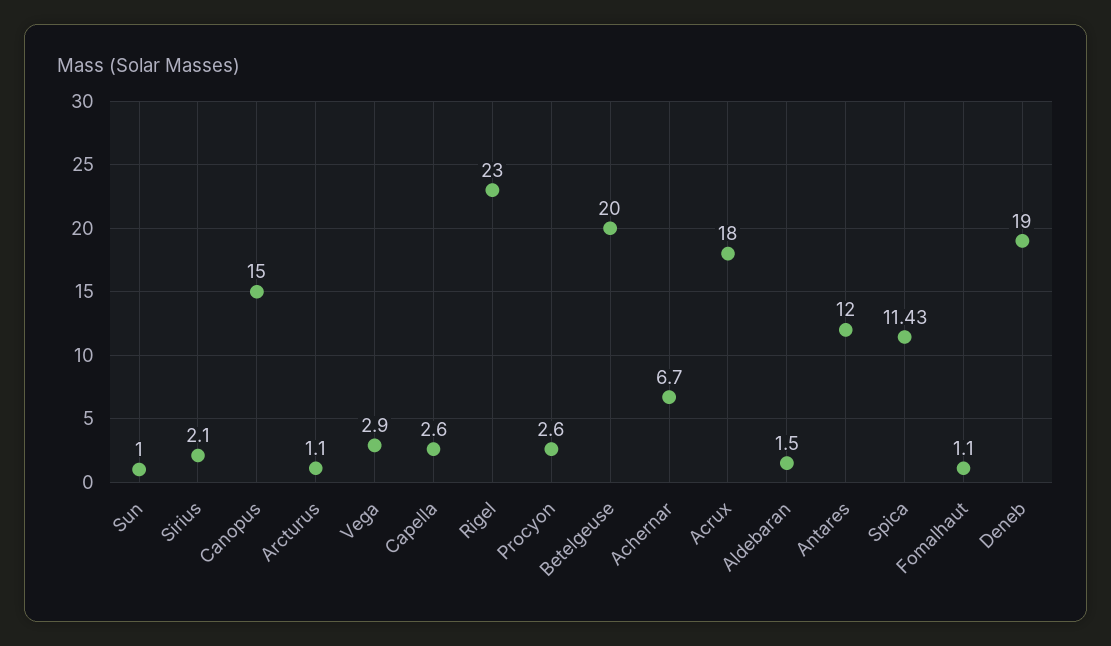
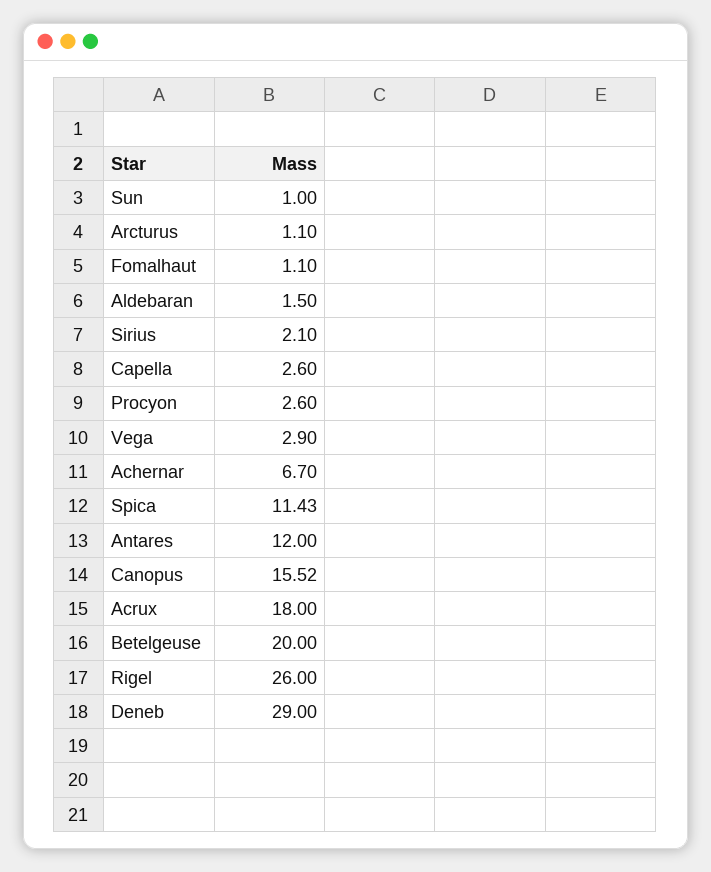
  {
    "Sun": 1,
    "Sirius": 2.1,
-   "Canopus": 15,
+   "Canopus": 15.52,
    "Arcturus": 1.1,
    "Vega": 2.9,
    "Capella": 2.6,
-   "Rigel": 23,
+   "Rigel": 26,
    "Procyon": 2.6,
    "Betelgeuse": 20,
    "Achernar": 6.7,
    "Acrux": 18,
    "Aldebaran": 1.5,
    "Antares": 12,
    "Spica": 11.43,
    "Fomalhaut": 1.1,
-   "Deneb": 19
+   "Deneb": 29
  }

